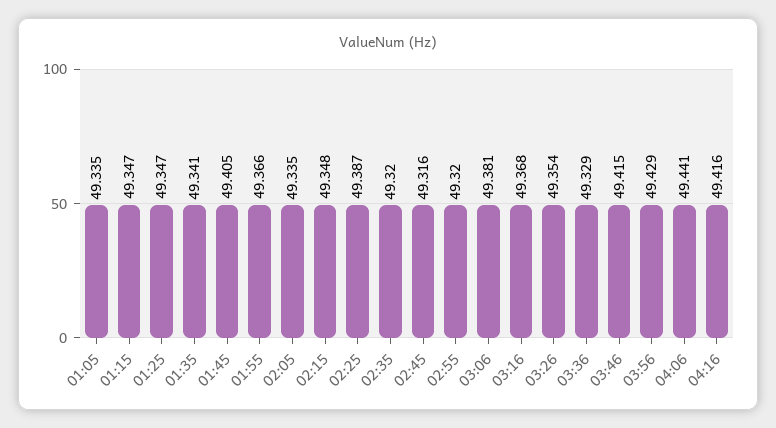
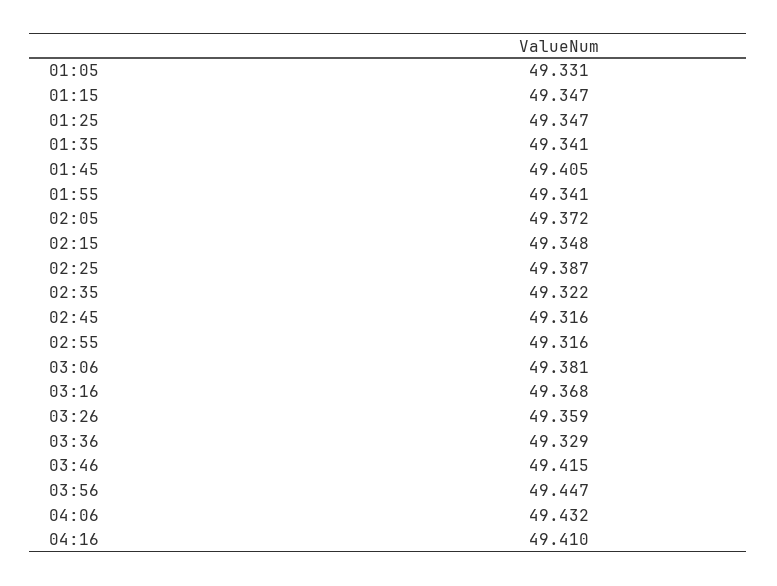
  {
-   "01:05": 49.335,
+   "01:05": 49.331,
    "01:15": 49.347,
    "01:25": 49.347,
    "01:35": 49.341,
    "01:45": 49.405,
-   "01:55": 49.366,
+   "01:55": 49.341,
-   "02:05": 49.335,
+   "02:05": 49.372,
    "02:15": 49.348,
    "02:25": 49.387,
-   "02:35": 49.32,
+   "02:35": 49.322,
    "02:45": 49.316,
-   "02:55": 49.32,
+   "02:55": 49.316,
    "03:06": 49.381,
    "03:16": 49.368,
-   "03:26": 49.354,
+   "03:26": 49.359,
    "03:36": 49.329,
    "03:46": 49.415,
-   "03:56": 49.429,
+   "03:56": 49.447,
-   "04:06": 49.441,
+   "04:06": 49.432,
-   "04:16": 49.416
+   "04:16": 49.41
  }

